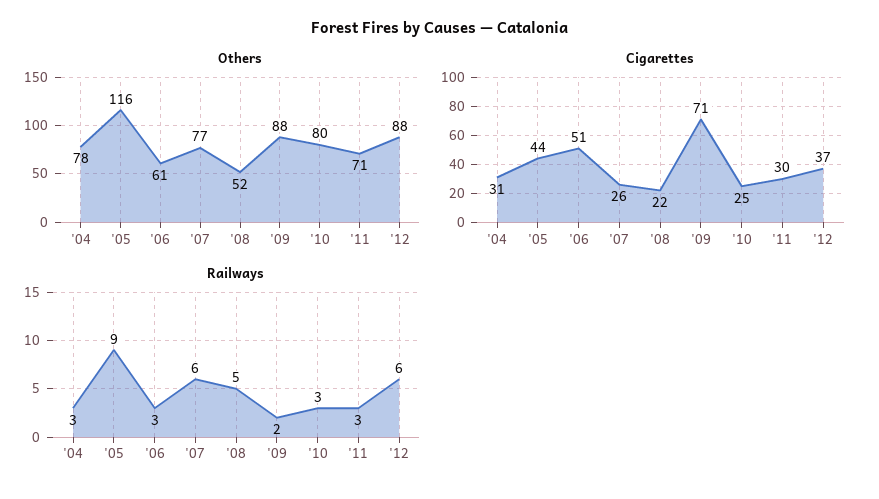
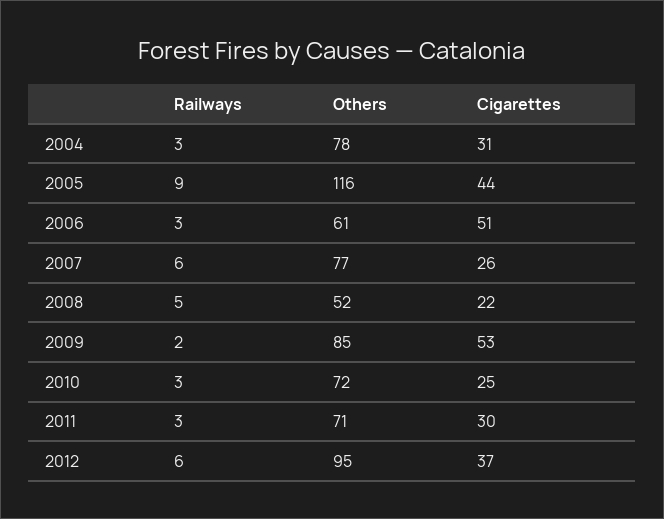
  {
    "Others": {
      "'04": 78,
      "'05": 116,
      "'06": 61,
      "'07": 77,
      "'08": 52,
-     "'09": 88,
+     "'09": 85,
-     "'10": 80,
+     "'10": 72,
      "'11": 71,
-     "'12": 88
+     "'12": 95
    },
    "Cigarettes": {
      "'04": 31,
      "'05": 44,
      "'06": 51,
      "'07": 26,
      "'08": 22,
-     "'09": 71,
+     "'09": 53,
      "'10": 25,
      "'11": 30,
      "'12": 37
    },
    "Railways": {
      "'04": 3,
      "'05": 9,
      "'06": 3,
      "'07": 6,
      "'08": 5,
      "'09": 2,
      "'10": 3,
      "'11": 3,
      "'12": 6
    }
  }

